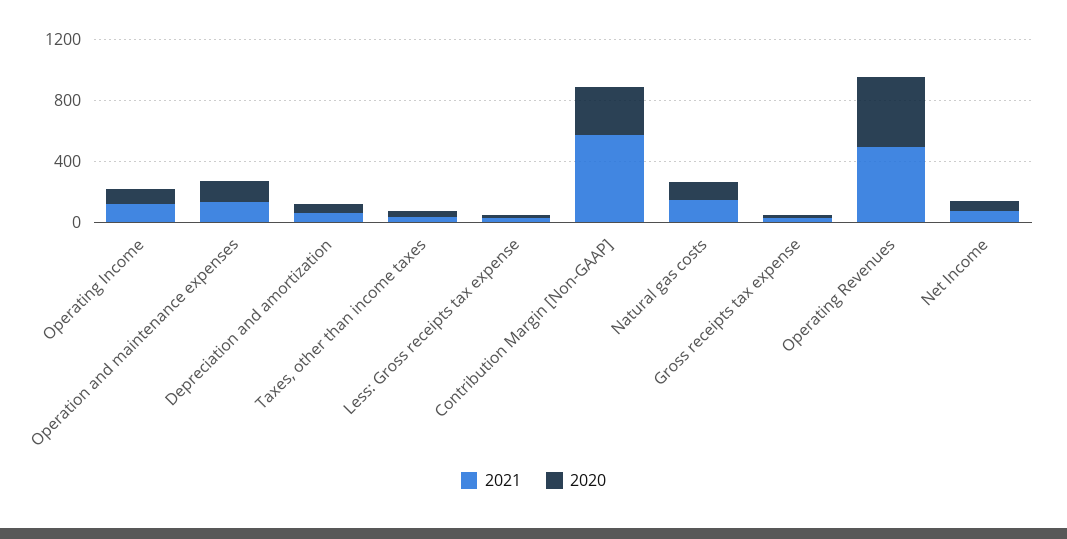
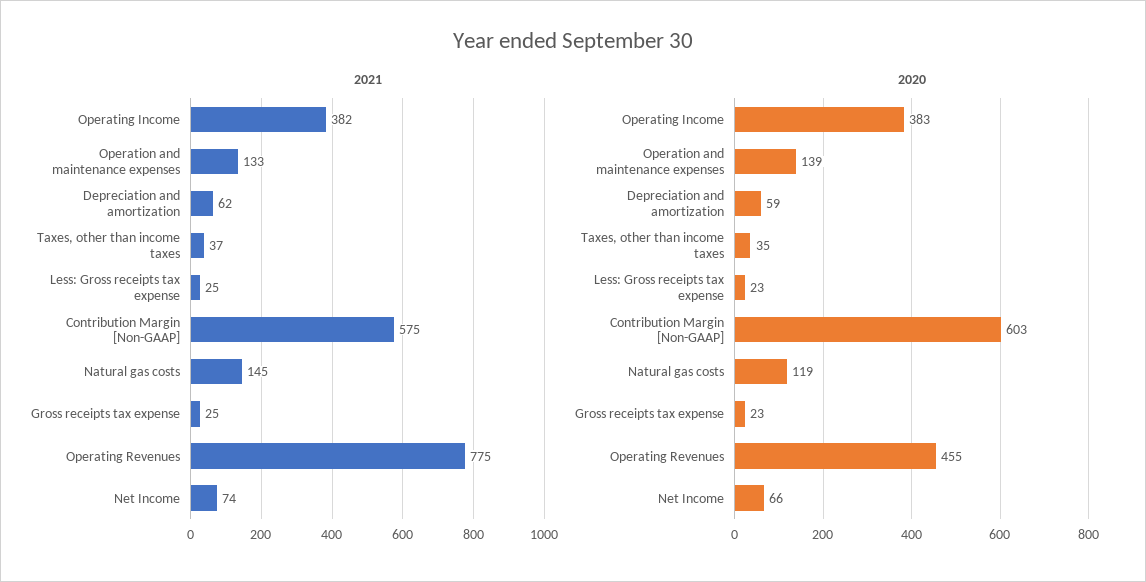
  {
    "2021": {
-     "Operating Income": 100,
+     "Operating Income": 382,
      "Operation and maintenance expenses": 133,
      "Depreciation and amortization": 62,
      "Taxes, other than income taxes": 37,
      "Less: Gross receipts tax expense": 25,
      "Contribution Margin [Non-GAAP]": 575,
      "Natural gas costs": 145,
      "Gross receipts tax expense": 25,
-     "Operating Revenues": 500,
+     "Operating Revenues": 775,
      "Net Income": 74
    },
    "2020": {
-     "Operating Income": 100,
+     "Operating Income": 383,
      "Operation and maintenance expenses": 139,
      "Depreciation and amortization": 59,
      "Taxes, other than income taxes": 35,
      "Less: Gross receipts tax expense": 23,
-     "Contribution Margin [Non-GAAP]": 300,
+     "Contribution Margin [Non-GAAP]": 603,
      "Natural gas costs": 119,
      "Gross receipts tax expense": 23,
      "Operating Revenues": 455,
      "Net Income": 66
    }
  }

